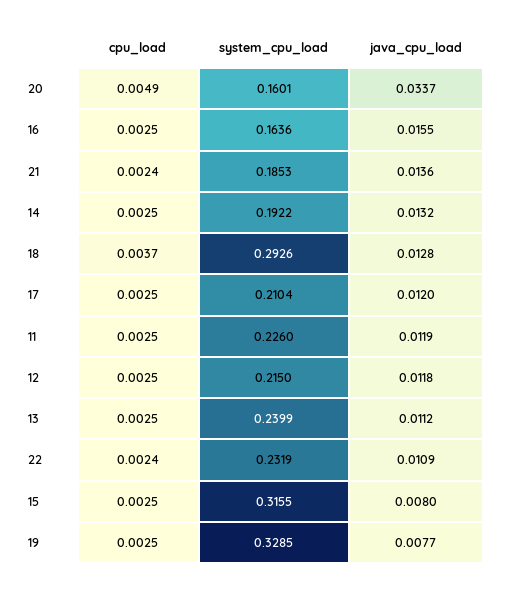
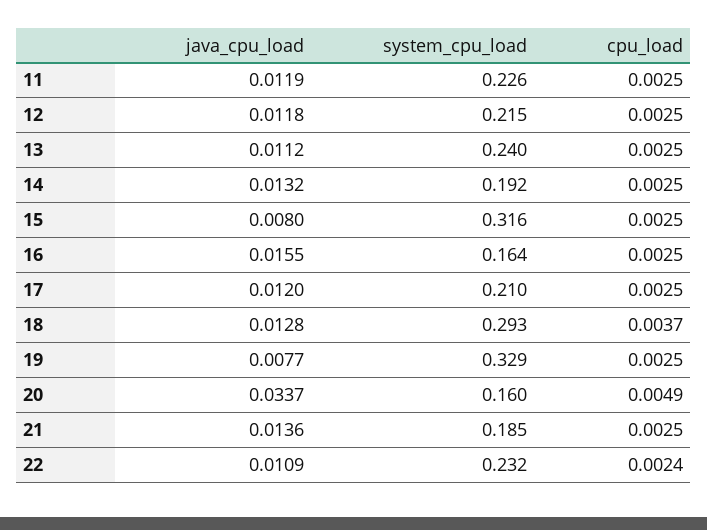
  {
    "cpu_load": {
      "20": 0.0049,
      "16": 0.0025,
-     "21": 0.0024,
+     "21": 0.0025,
      "14": 0.0025,
      "18": 0.0037,
      "17": 0.0025,
      "11": 0.0025,
      "12": 0.0025,
      "13": 0.0025,
      "22": 0.0024,
      "15": 0.0025,
      "19": 0.0025
    },
    "system_cpu_load": {
      "20": 0.1601,
      "16": 0.1636,
      "21": 0.1853,
      "14": 0.1922,
      "18": 0.2926,
      "17": 0.2104,
      "11": 0.226,
      "12": 0.215,
      "13": 0.2399,
      "22": 0.2319,
      "15": 0.3155,
      "19": 0.3285
    },
    "java_cpu_load": {
      "20": 0.0337,
      "16": 0.0155,
      "21": 0.0136,
      "14": 0.0132,
      "18": 0.0128,
      "17": 0.012,
      "11": 0.0119,
      "12": 0.0118,
      "13": 0.0112,
      "22": 0.0109,
      "15": 0.008,
      "19": 0.0077
    }
  }

